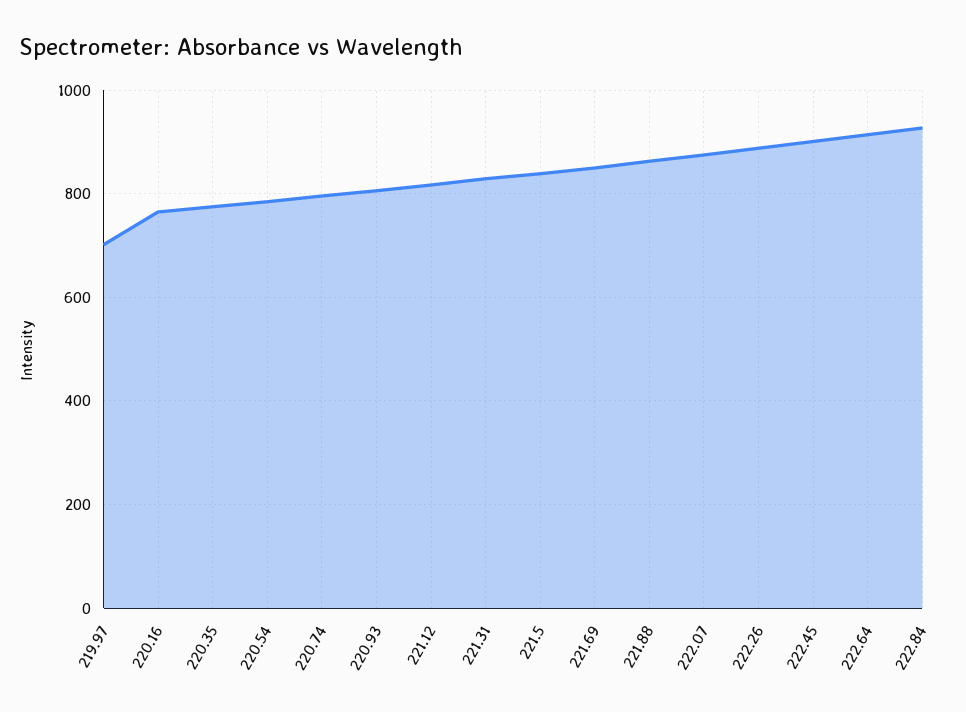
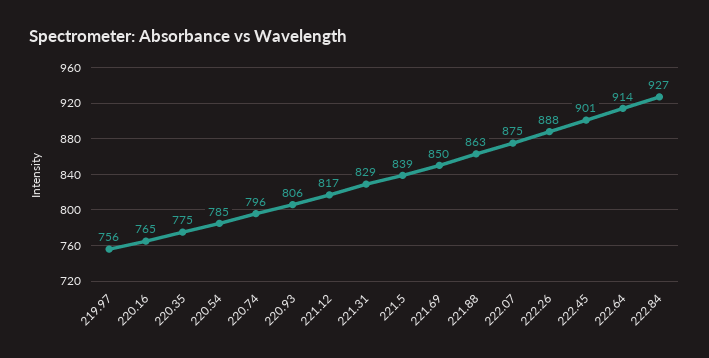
  {
-   "219.97": 700,
+   "219.97": 756,
    "220.16": 765,
    "220.35": 775,
    "220.54": 785,
    "220.74": 796,
    "220.93": 806,
    "221.12": 817,
    "221.31": 829,
    "221.5": 839,
    "221.69": 850,
    "221.88": 863,
    "222.07": 875,
    "222.26": 888,
    "222.45": 901,
    "222.64": 914,
    "222.84": 927
  }

